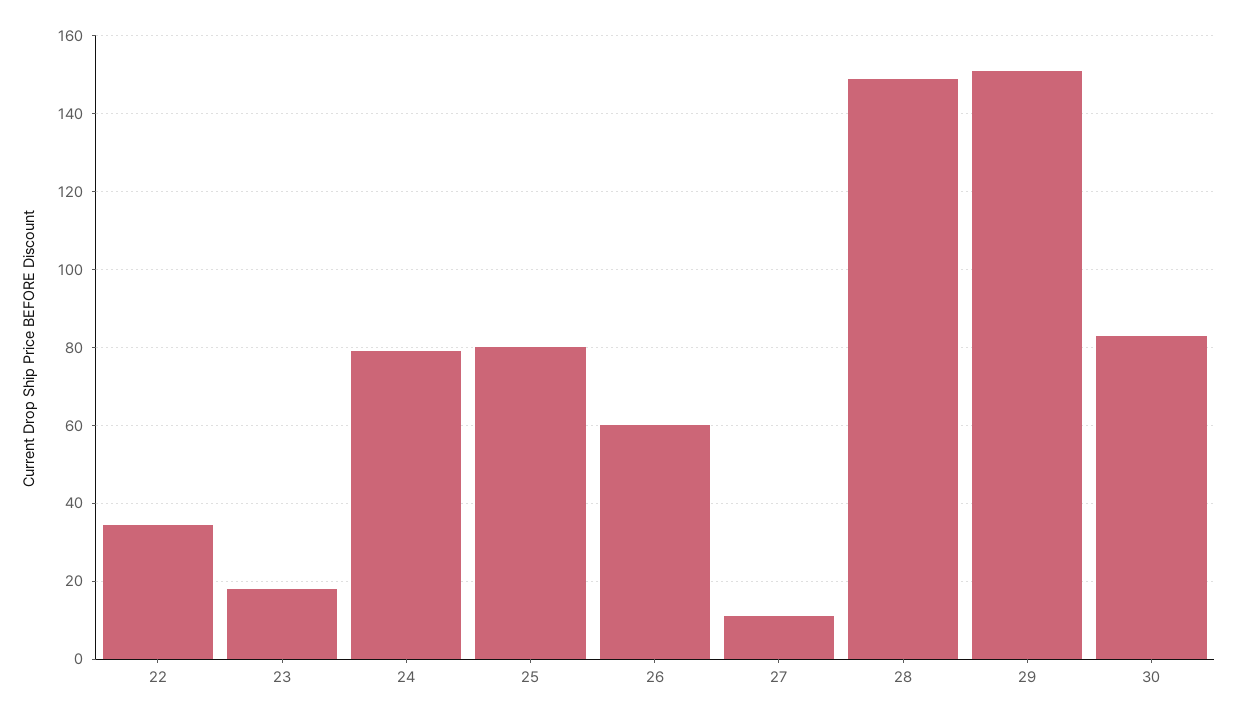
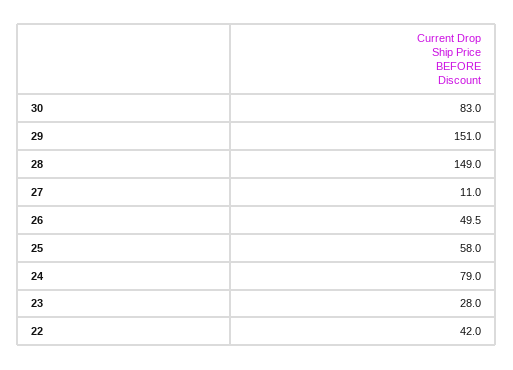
  {
-   "22": 34,
+   "22": 42,
-   "23": 18,
+   "23": 28,
    "24": 79,
-   "25": 80,
+   "25": 58,
-   "26": 60,
+   "26": 49.5,
    "27": 11,
    "28": 149,
    "29": 151,
    "30": 83
  }

